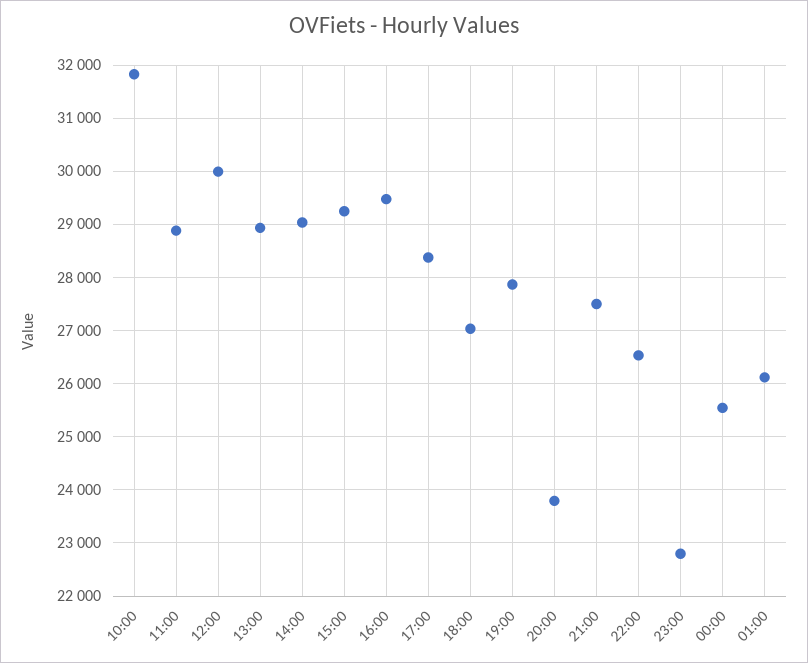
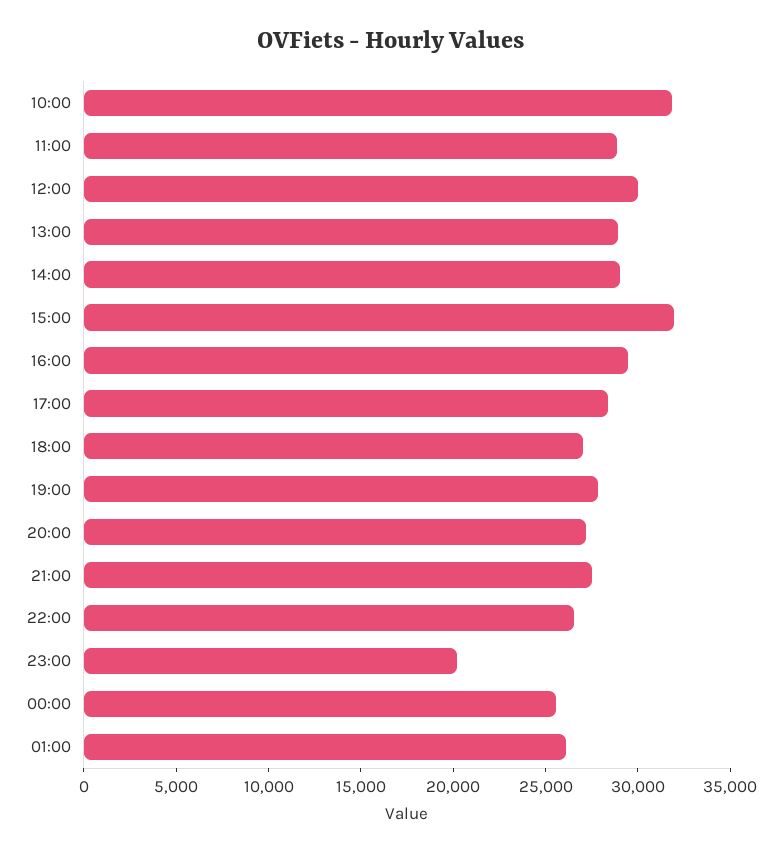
  {
    "10:00": 31800,
    "11:00": 28800,
    "12:00": 30000,
    "13:00": 29000,
    "14:00": 29000,
-   "15:00": 29200,
+   "15:00": 32000,
    "16:00": 29400,
    "17:00": 28400,
    "18:00": 27000,
    "19:00": 27800,
-   "20:00": 23800,
+   "20:00": 27000,
    "21:00": 27600,
    "22:00": 26600,
-   "23:00": 22800,
+   "23:00": 20000,
    "00:00": 25600,
    "01:00": 26200
  }

